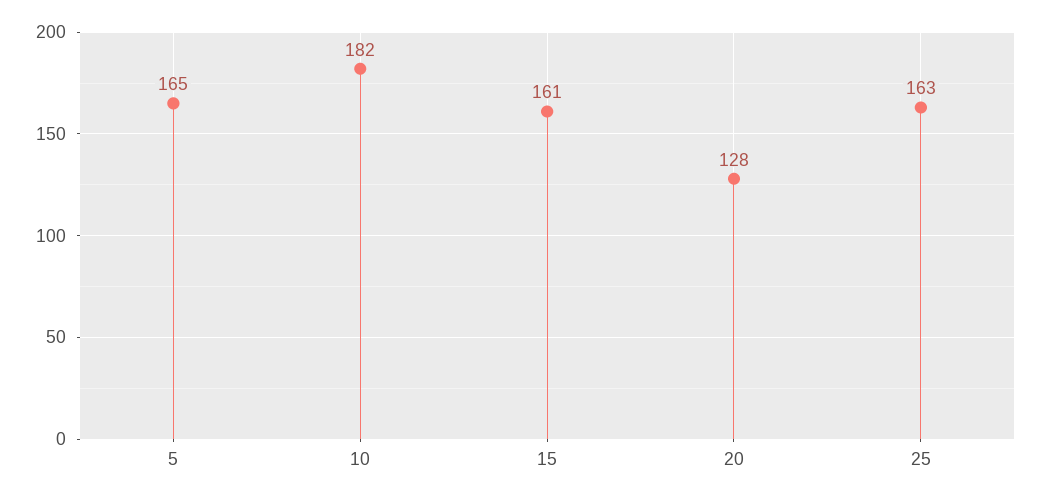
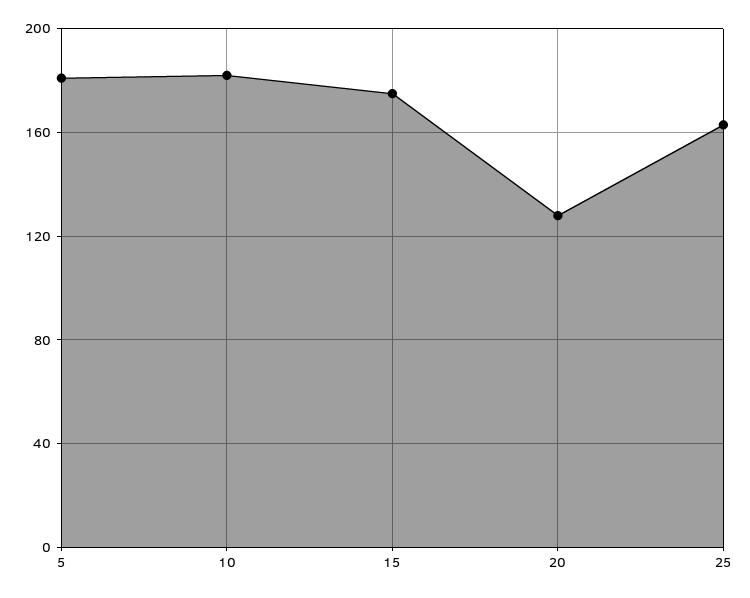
  {
-   "5": 165,
+   "5": 180,
    "10": 182,
-   "15": 161,
+   "15": 175,
    "20": 128,
    "25": 163
  }

